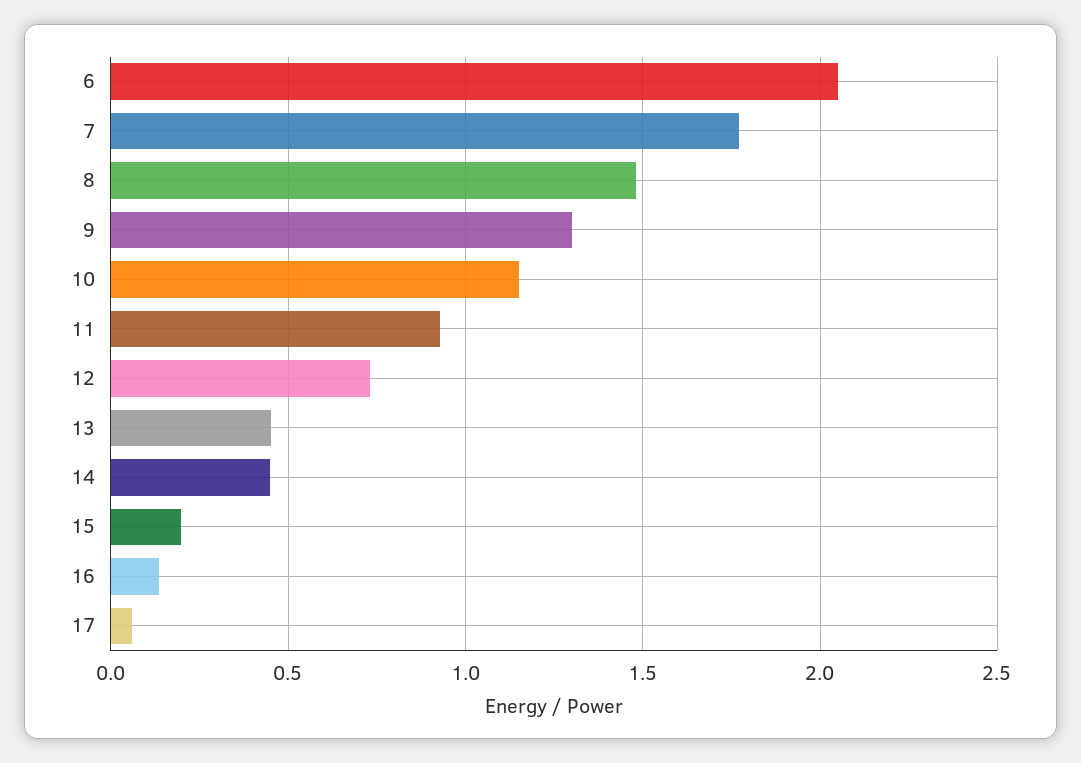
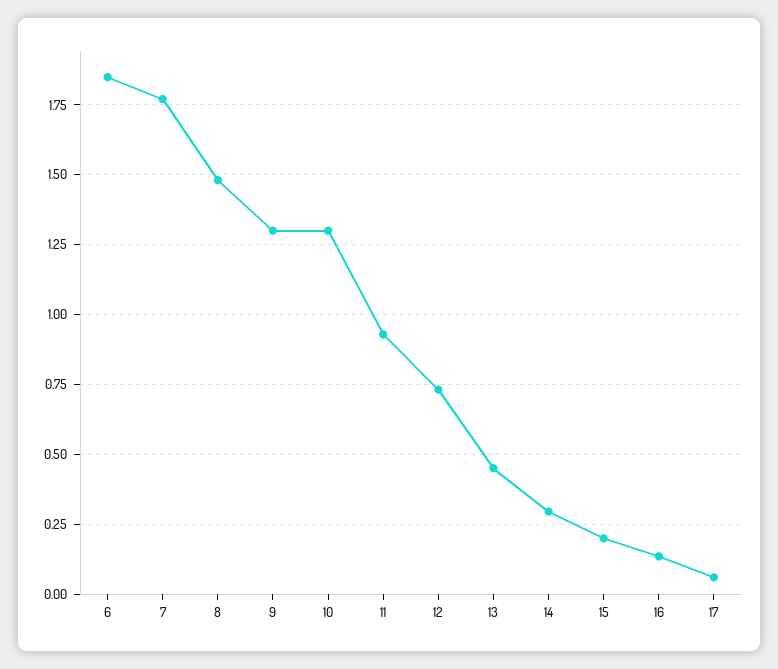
  {
-   "6": 2.05,
+   "6": 1.85,
    "7": 1.775,
    "8": 1.475,
    "9": 1.3,
-   "10": 1.15,
+   "10": 1.3,
    "11": 0.925,
    "12": 0.725,
    "13": 0.45,
-   "14": 0.45,
+   "14": 0.3,
    "15": 0.2,
    "16": 0.125,
    "17": 0.05
  }

